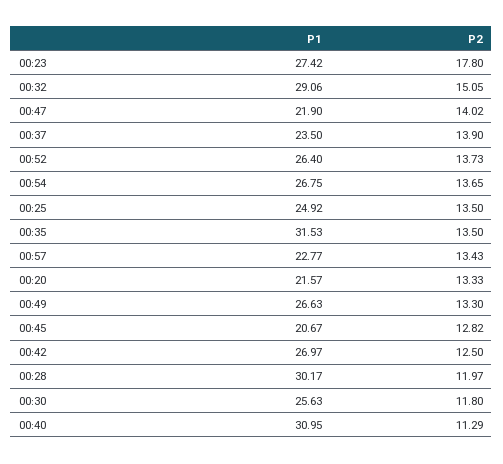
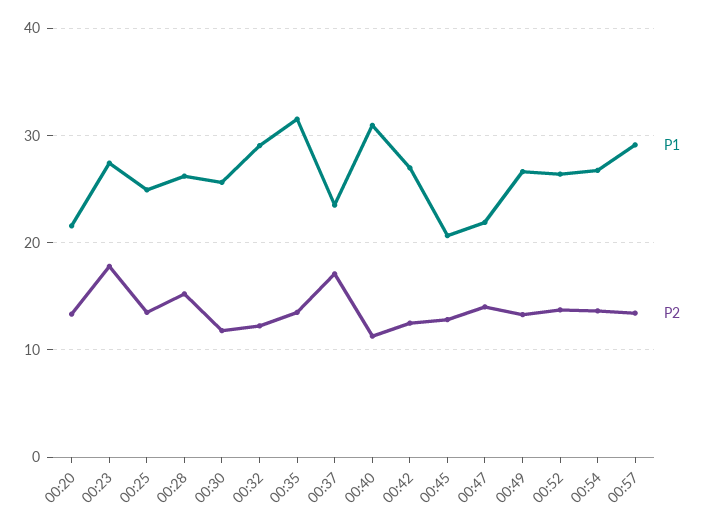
  {
    "P1": {
      "00:23": 27.42,
      "00:32": 29.06,
      "00:47": 21.9,
      "00:37": 23.5,
      "00:52": 26.4,
      "00:54": 26.75,
      "00:25": 24.92,
      "00:35": 31.53,
-     "00:57": 22.77,
+     "00:57": 29,
      "00:20": 21.57,
      "00:49": 26.63,
      "00:45": 20.67,
      "00:42": 26.97,
-     "00:28": 30.17,
+     "00:28": 26,
      "00:30": 25.63,
      "00:40": 30.95
    },
    "P2": {
      "00:23": 17.8,
-     "00:32": 15.05,
+     "00:32": 12,
      "00:47": 14.02,
-     "00:37": 13.9,
+     "00:37": 17,
      "00:52": 13.73,
      "00:54": 13.65,
      "00:25": 13.5,
      "00:35": 13.5,
      "00:57": 13.43,
      "00:20": 13.33,
      "00:49": 13.3,
      "00:45": 12.82,
      "00:42": 12.5,
-     "00:28": 11.97,
+     "00:28": 15,
      "00:30": 11.8,
      "00:40": 11.29
    }
  }

